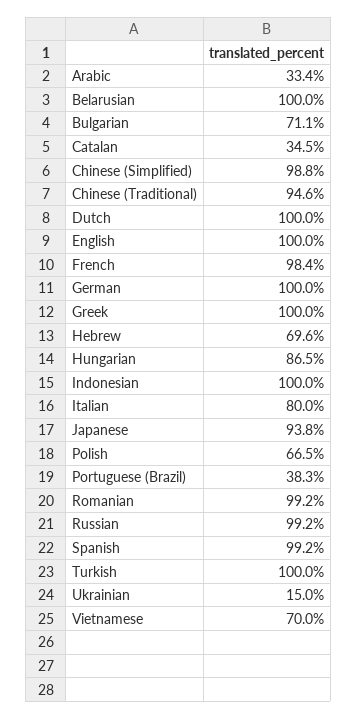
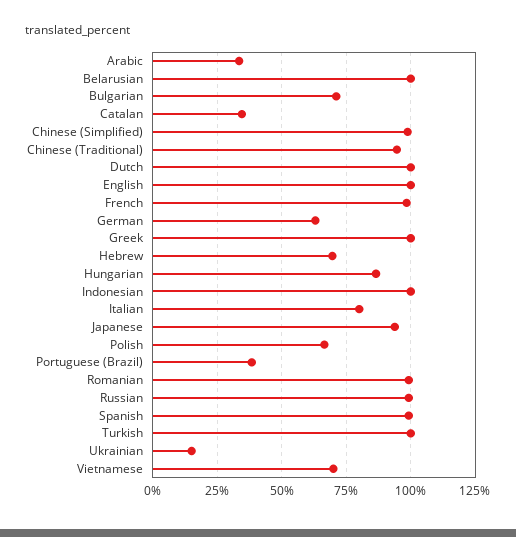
  {
    "Arabic": 33.4,
    "Belarusian": 100,
    "Bulgarian": 71.1,
    "Catalan": 34.5,
    "Chinese (Simplified)": 98.8,
    "Chinese (Traditional)": 94.6,
    "Dutch": 100,
    "English": 100,
    "French": 98.4,
-   "German": 100,
+   "German": 62.5,
    "Greek": 100,
    "Hebrew": 69.6,
    "Hungarian": 86.5,
    "Indonesian": 100,
    "Italian": 80,
    "Japanese": 93.8,
    "Polish": 66.5,
    "Portuguese (Brazil)": 38.3,
    "Romanian": 99.2,
    "Russian": 99.2,
    "Spanish": 99.2,
    "Turkish": 100,
    "Ukrainian": 15,
    "Vietnamese": 70
  }

